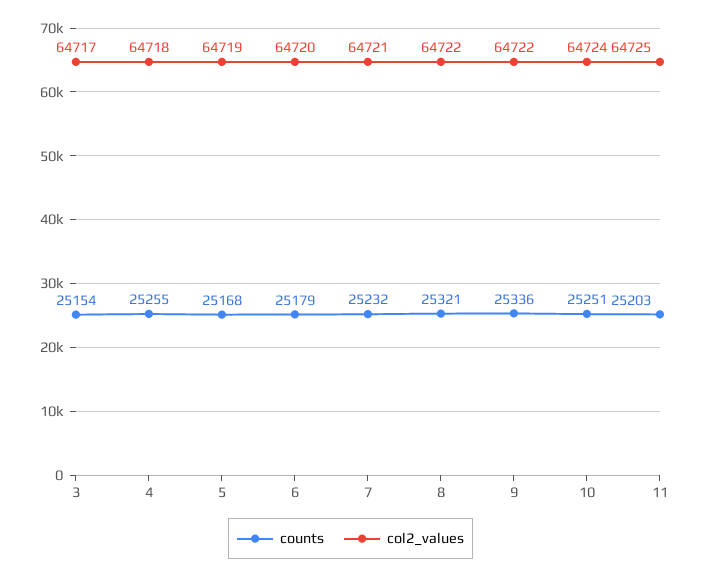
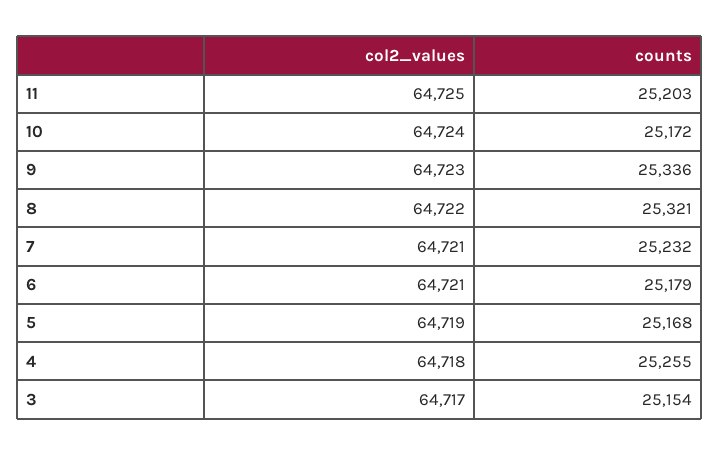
  {
    "counts": {
      "3": 25154,
      "4": 25255,
      "5": 25168,
      "6": 25179,
      "7": 25232,
      "8": 25321,
      "9": 25336,
-     "10": 25251,
+     "10": 25172,
      "11": 25203
    },
    "col2_values": {
      "3": 64717,
      "4": 64718,
      "5": 64719,
-     "6": 64720,
+     "6": 64721,
      "7": 64721,
      "8": 64722,
-     "9": 64722,
+     "9": 64723,
      "10": 64724,
      "11": 64725
    }
  }

